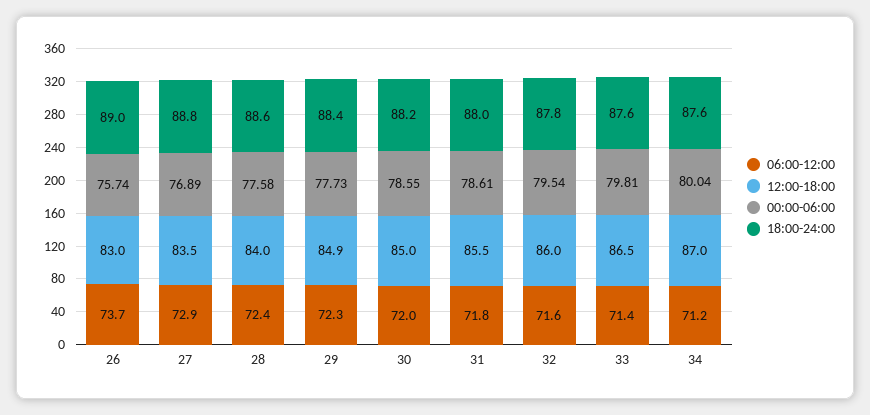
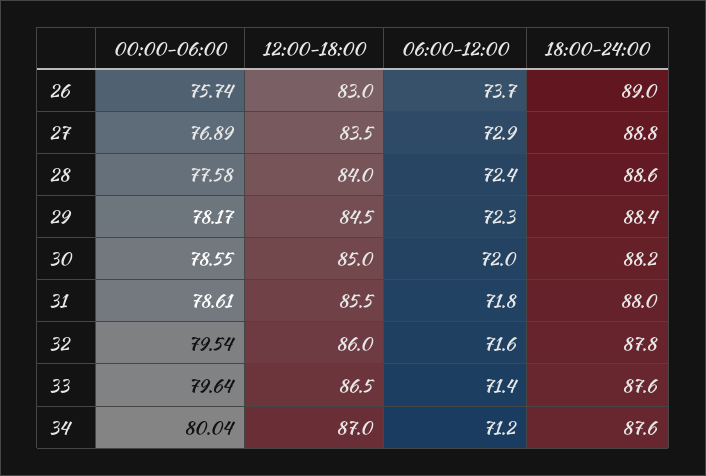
  {
    "06:00-12:00": {
      "26": 73.7,
      "27": 72.9,
      "28": 72.4,
      "29": 72.3,
      "30": 72,
      "31": 71.8,
      "32": 71.6,
      "33": 71.4,
      "34": 71.2
    },
    "12:00-18:00": {
      "26": 83,
      "27": 83.5,
      "28": 84,
-     "29": 84.9,
+     "29": 84.5,
      "30": 85,
      "31": 85.5,
      "32": 86,
      "33": 86.5,
      "34": 87
    },
    "00:00-06:00": {
      "26": 75.74,
      "27": 76.89,
      "28": 77.58,
-     "29": 77.73,
+     "29": 78.17,
      "30": 78.55,
      "31": 78.61,
      "32": 79.54,
-     "33": 79.81,
+     "33": 79.64,
      "34": 80.04
    },
    "18:00-24:00": {
      "26": 89,
      "27": 88.8,
      "28": 88.6,
      "29": 88.4,
      "30": 88.2,
      "31": 88,
      "32": 87.8,
      "33": 87.6,
      "34": 87.6
    }
  }

